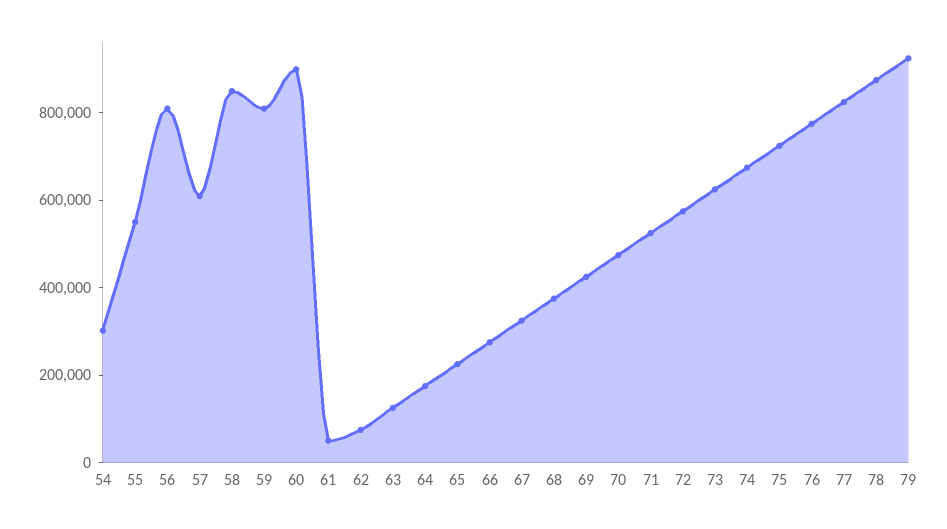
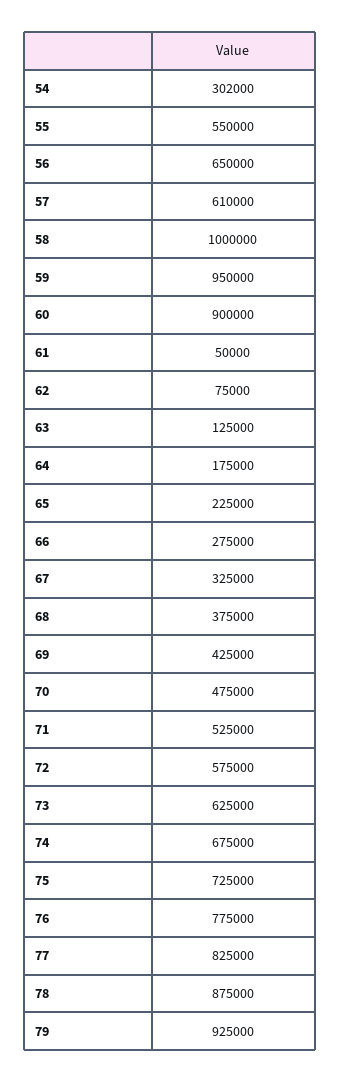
  {
    "54": 302000,
    "55": 550000,
-   "56": 800000,
+   "56": 650000,
    "57": 610000,
-   "58": 850000,
+   "58": 1000000,
-   "59": 800000,
+   "59": 950000,
    "60": 900000,
    "61": 50000,
    "62": 75000,
    "63": 125000,
    "64": 175000,
    "65": 225000,
    "66": 275000,
    "67": 325000,
    "68": 375000,
    "69": 425000,
    "70": 475000,
    "71": 525000,
    "72": 575000,
    "73": 625000,
    "74": 675000,
    "75": 725000,
    "76": 775000,
    "77": 825000,
    "78": 875000,
    "79": 925000
  }

